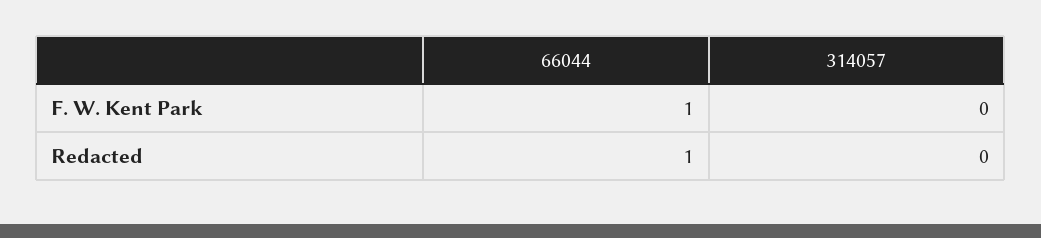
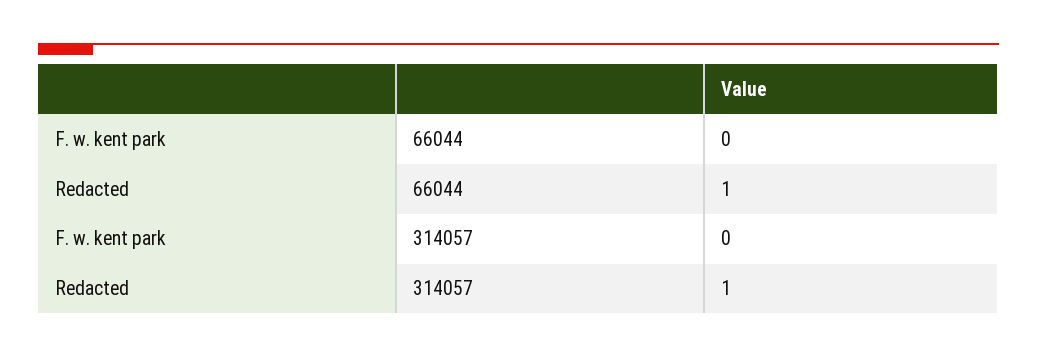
  {
    "66044": {
-     "F. W. Kent Park": 1,
+     "F. W. Kent Park": 0,
      "Redacted": 1
    },
    "314057": {
      "F. W. Kent Park": 0,
-     "Redacted": 0
+     "Redacted": 1
    }
  }

